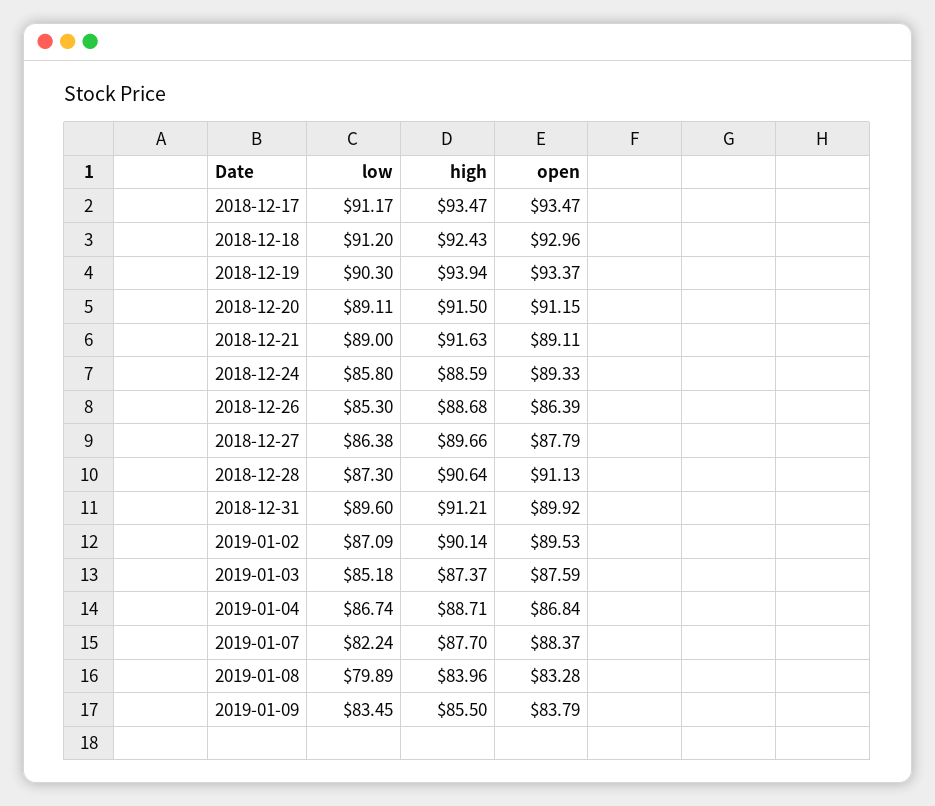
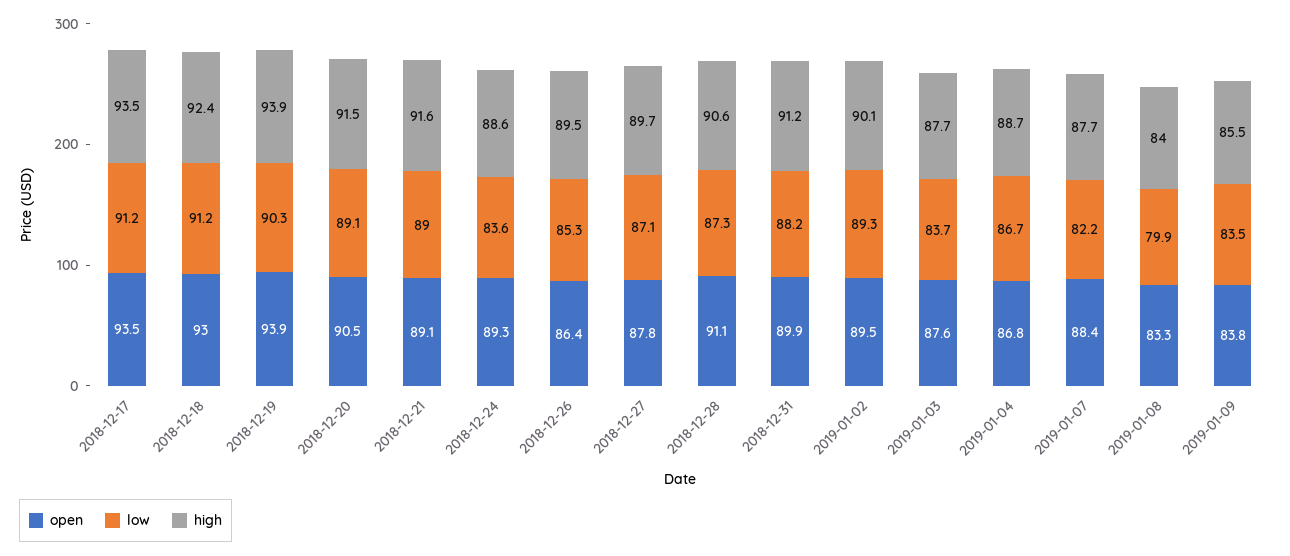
  {
    "low": {
      "2018-12-17": 91.17,
      "2018-12-18": 91.2,
      "2018-12-19": 90.3,
      "2018-12-20": 89.11,
      "2018-12-21": 89,
-     "2018-12-24": 85.8,
+     "2018-12-24": 83.6,
      "2018-12-26": 85.3,
-     "2018-12-27": 86.38,
+     "2018-12-27": 87.1,
      "2018-12-28": 87.3,
-     "2018-12-31": 89.6,
+     "2018-12-31": 88.2,
-     "2019-01-02": 87.09,
+     "2019-01-02": 89.3,
-     "2019-01-03": 85.18,
+     "2019-01-03": 83.7,
      "2019-01-04": 86.74,
      "2019-01-07": 82.24,
      "2019-01-08": 79.89,
      "2019-01-09": 83.45
    },
    "high": {
      "2018-12-17": 93.47,
      "2018-12-18": 92.43,
      "2018-12-19": 93.94,
      "2018-12-20": 91.5,
      "2018-12-21": 91.63,
      "2018-12-24": 88.59,
-     "2018-12-26": 88.68,
+     "2018-12-26": 89.5,
      "2018-12-27": 89.66,
      "2018-12-28": 90.64,
      "2018-12-31": 91.21,
      "2019-01-02": 90.14,
-     "2019-01-03": 87.37,
+     "2019-01-03": 87.7,
      "2019-01-04": 88.71,
      "2019-01-07": 87.7,
      "2019-01-08": 83.96,
      "2019-01-09": 85.5
    },
    "open": {
      "2018-12-17": 93.47,
      "2018-12-18": 92.96,
-     "2018-12-19": 93.37,
+     "2018-12-19": 93.9,
-     "2018-12-20": 91.15,
+     "2018-12-20": 90.5,
      "2018-12-21": 89.11,
      "2018-12-24": 89.33,
      "2018-12-26": 86.39,
      "2018-12-27": 87.79,
      "2018-12-28": 91.13,
      "2018-12-31": 89.92,
      "2019-01-02": 89.53,
      "2019-01-03": 87.59,
      "2019-01-04": 86.84,
      "2019-01-07": 88.37,
      "2019-01-08": 83.28,
      "2019-01-09": 83.79
    }
  }

